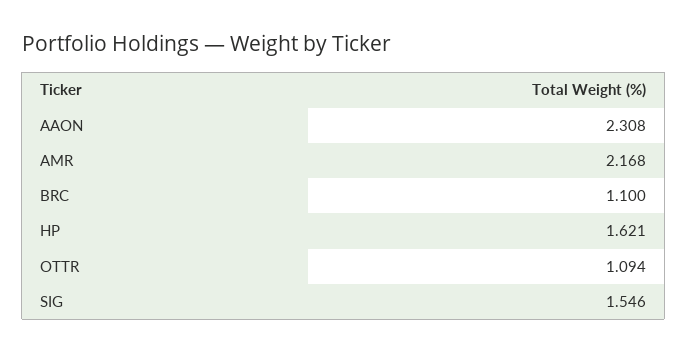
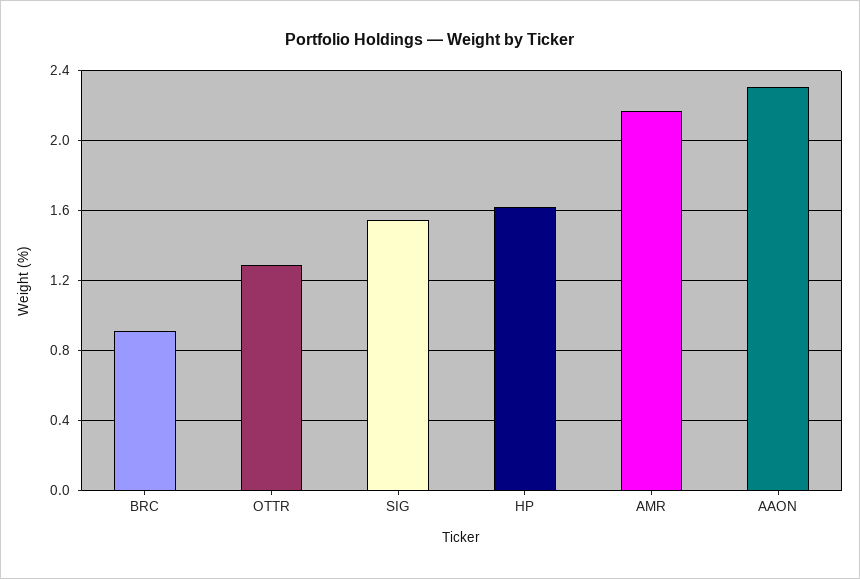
  {
    "AAON": 2.308,
    "AMR": 2.168,
-   "BRC": 1.1,
+   "BRC": 0.9,
    "HP": 1.621,
-   "OTTR": 1.094,
+   "OTTR": 1.3,
    "SIG": 1.546
  }

